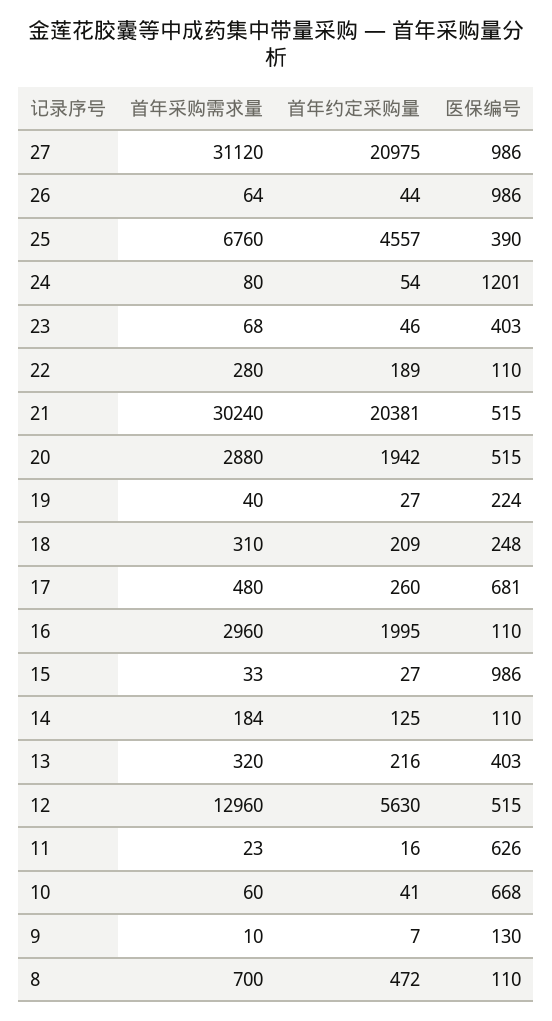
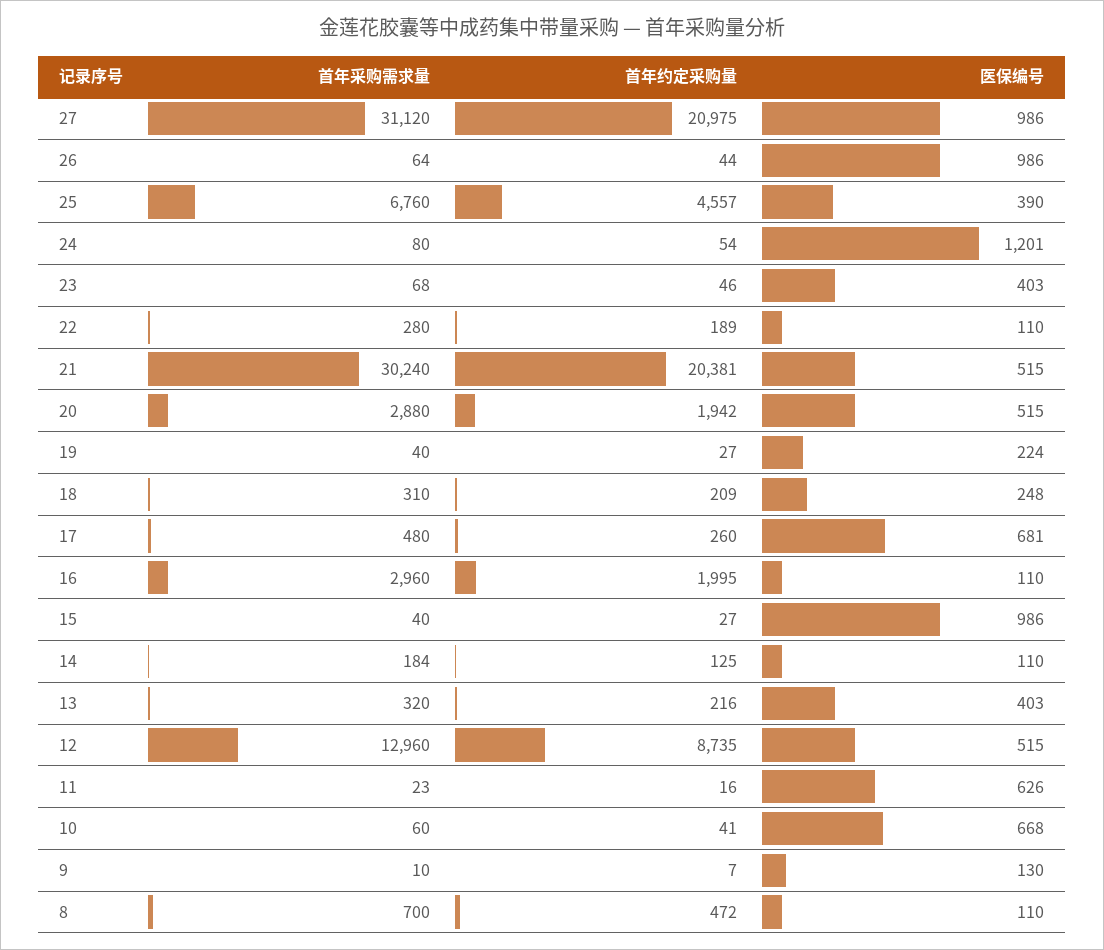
  {
    "首年采购需求量": {
      "27": 31120,
      "26": 64,
      "25": 6760,
      "24": 80,
      "23": 68,
      "22": 280,
      "21": 30240,
      "20": 2880,
      "19": 40,
      "18": 310,
      "17": 480,
      "16": 2960,
-     "15": 33,
+     "15": 40,
      "14": 184,
      "13": 320,
      "12": 12960,
      "11": 23,
      "10": 60,
      "9": 10,
      "8": 700
    },
    "首年约定采购量": {
      "27": 20975,
      "26": 44,
      "25": 4557,
      "24": 54,
      "23": 46,
      "22": 189,
      "21": 20381,
      "20": 1942,
      "19": 27,
      "18": 209,
      "17": 260,
      "16": 1995,
      "15": 27,
      "14": 125,
      "13": 216,
-     "12": 5630,
+     "12": 8735,
      "11": 16,
      "10": 41,
      "9": 7,
      "8": 472
    },
    "医保编号": {
      "27": 986,
      "26": 986,
      "25": 390,
      "24": 1201,
      "23": 403,
      "22": 110,
      "21": 515,
      "20": 515,
      "19": 224,
      "18": 248,
      "17": 681,
      "16": 110,
      "15": 986,
      "14": 110,
      "13": 403,
      "12": 515,
      "11": 626,
      "10": 668,
      "9": 130,
      "8": 110
    }
  }

